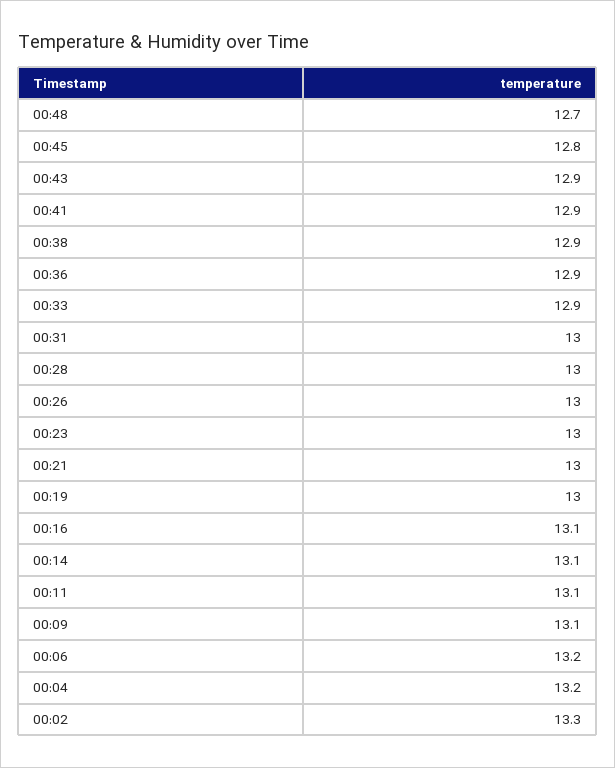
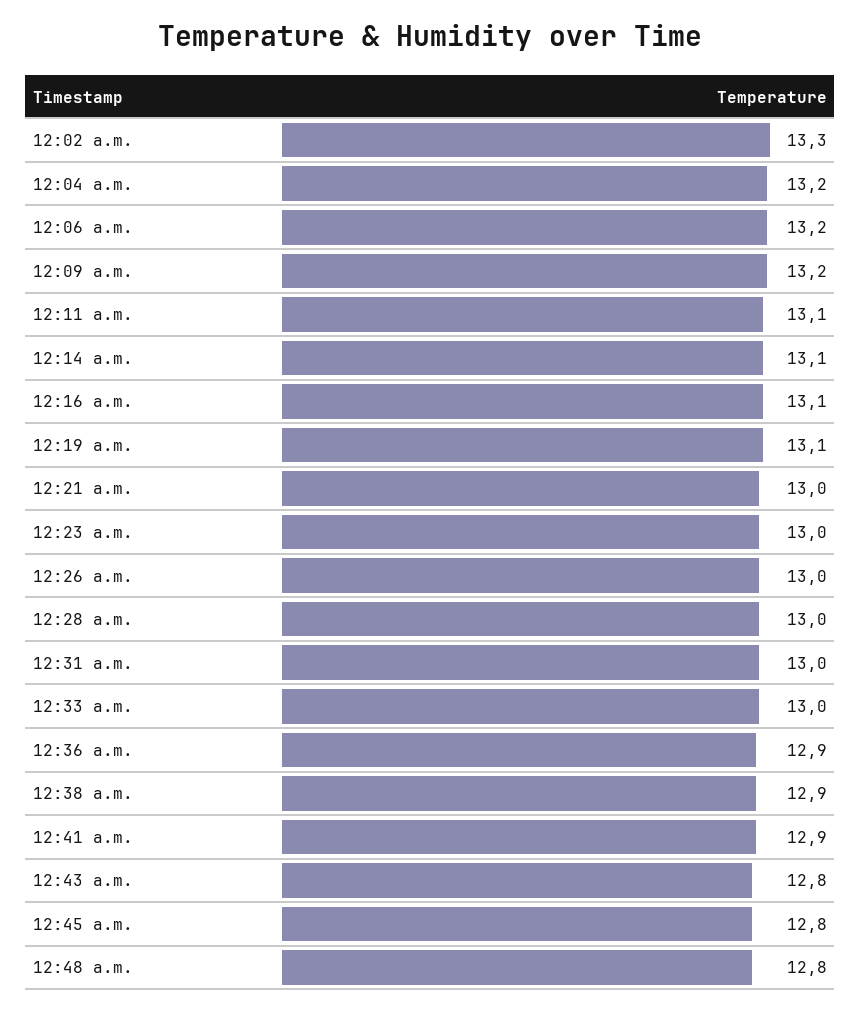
  {
-   "00:48": 12.7,
+   "00:48": 12.8,
    "00:45": 12.8,
-   "00:43": 12.9,
+   "00:43": 12.8,
    "00:41": 12.9,
    "00:38": 12.9,
    "00:36": 12.9,
-   "00:33": 12.9,
+   "00:33": 13,
    "00:31": 13,
    "00:28": 13,
    "00:26": 13,
    "00:23": 13,
    "00:21": 13,
-   "00:19": 13,
+   "00:19": 13.1,
    "00:16": 13.1,
    "00:14": 13.1,
    "00:11": 13.1,
-   "00:09": 13.1,
+   "00:09": 13.2,
    "00:06": 13.2,
    "00:04": 13.2,
    "00:02": 13.3
  }

